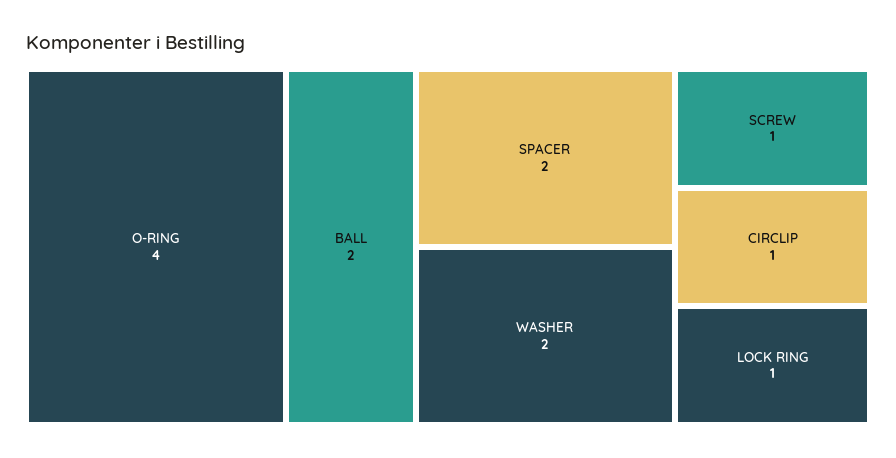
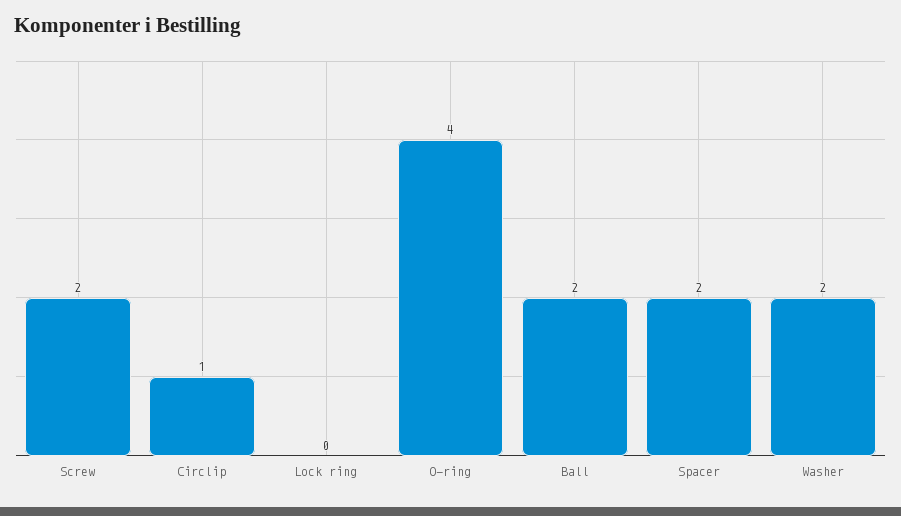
  {
    "O-RING": 4,
    "BALL": 2,
    "SPACER": 2,
    "WASHER": 2,
-   "SCREW": 1,
+   "SCREW": 2,
    "CIRCLIP": 1,
-   "LOCK RING": 1
+   "LOCK RING": 0
  }

